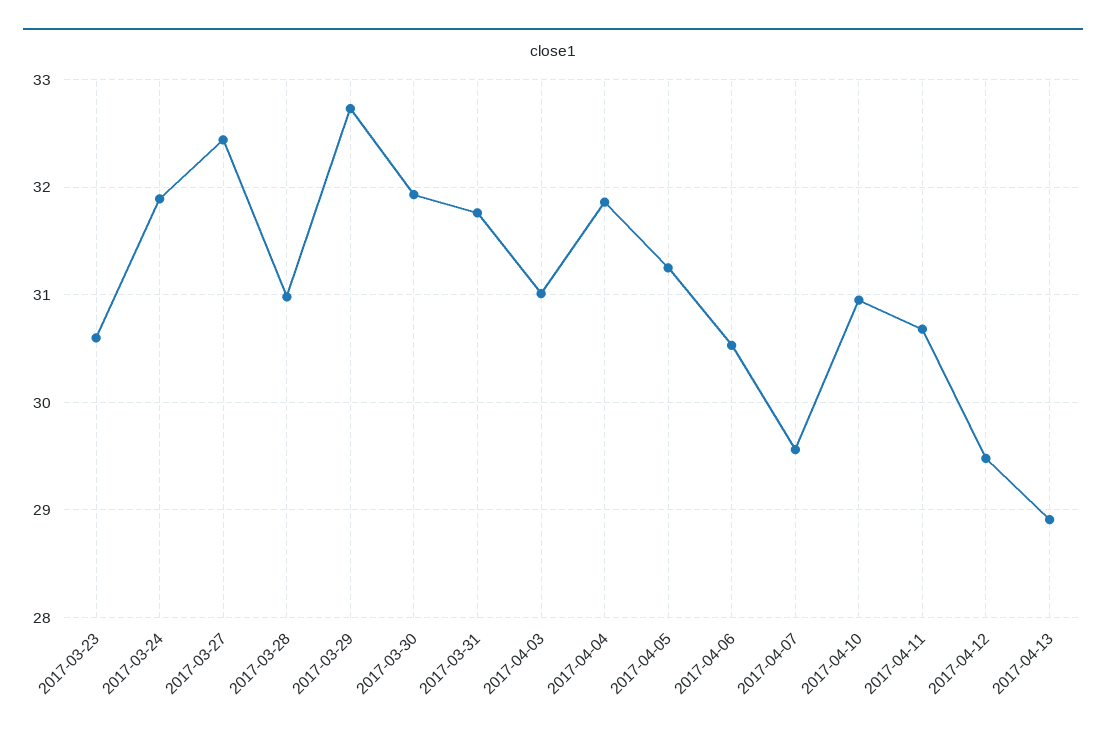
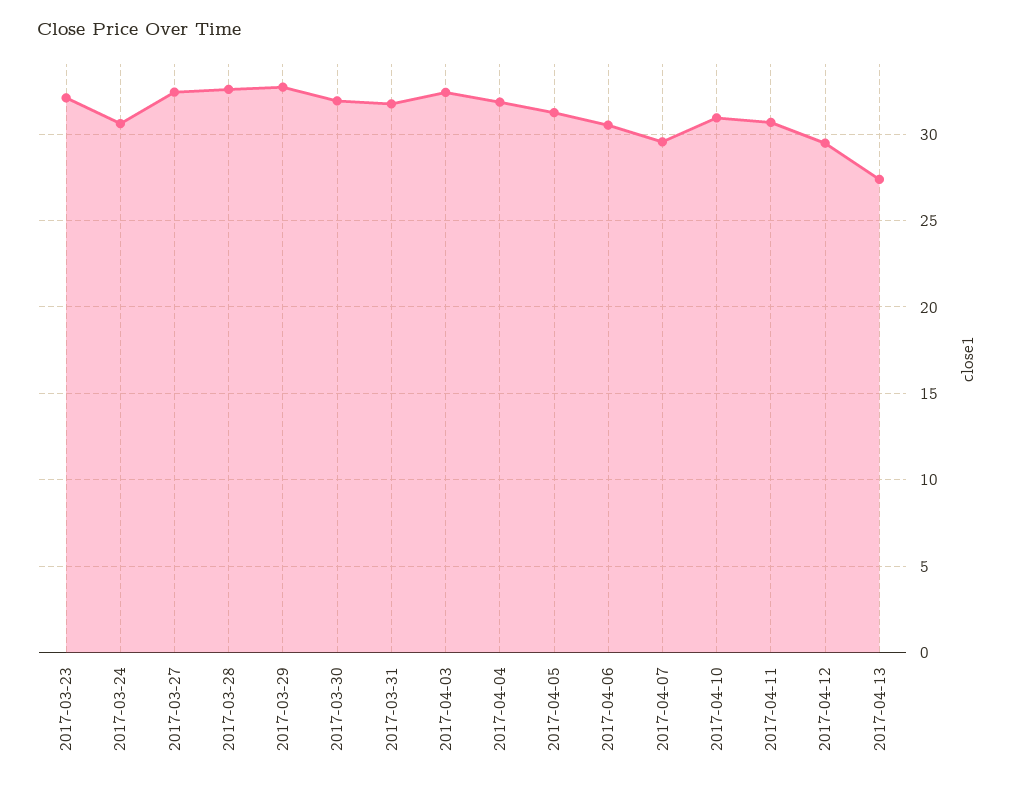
  {
-   "2017-03-23": 30.6,
+   "2017-03-23": 32,
-   "2017-03-24": 31.9,
+   "2017-03-24": 30.5,
    "2017-03-27": 32.4,
-   "2017-03-28": 31,
+   "2017-03-28": 32.5,
    "2017-03-29": 32.7,
    "2017-03-30": 31.9,
    "2017-03-31": 31.8,
-   "2017-04-03": 31,
+   "2017-04-03": 32.5,
    "2017-04-04": 31.9,
    "2017-04-05": 31.3,
    "2017-04-06": 30.5,
    "2017-04-07": 29.6,
    "2017-04-10": 31,
    "2017-04-11": 30.7,
    "2017-04-12": 29.5,
-   "2017-04-13": 28.9
+   "2017-04-13": 27.5
  }

